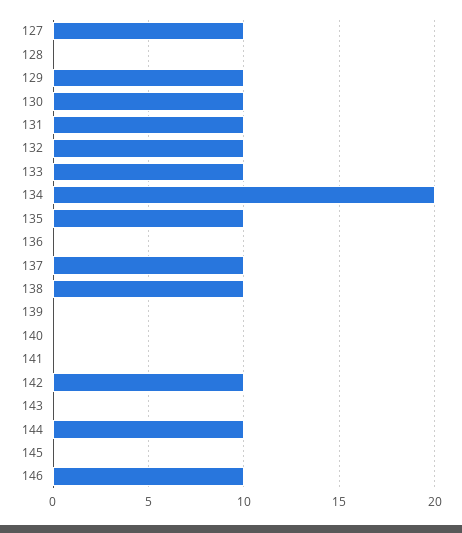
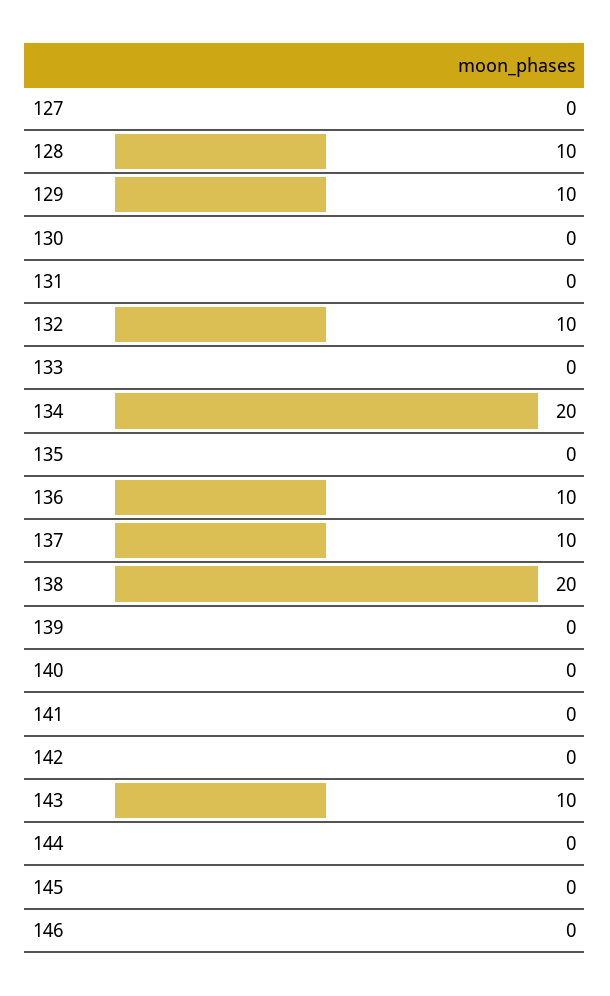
  {
-   "127": 10,
+   "127": 0,
-   "128": 0,
+   "128": 10,
    "129": 10,
-   "130": 10,
+   "130": 0,
-   "131": 10,
+   "131": 0,
    "132": 10,
-   "133": 10,
+   "133": 0,
    "134": 20,
-   "135": 10,
+   "135": 0,
-   "136": 0,
+   "136": 10,
    "137": 10,
-   "138": 10,
+   "138": 20,
    "139": 0,
    "140": 0,
    "141": 0,
-   "142": 10,
+   "142": 0,
-   "143": 0,
+   "143": 10,
-   "144": 10,
+   "144": 0,
    "145": 0,
-   "146": 10
+   "146": 0
  }

